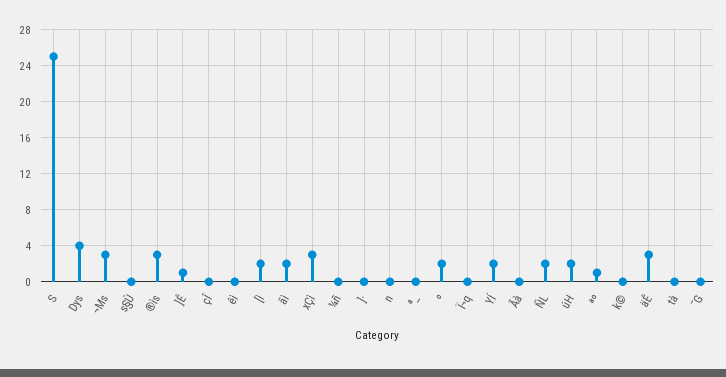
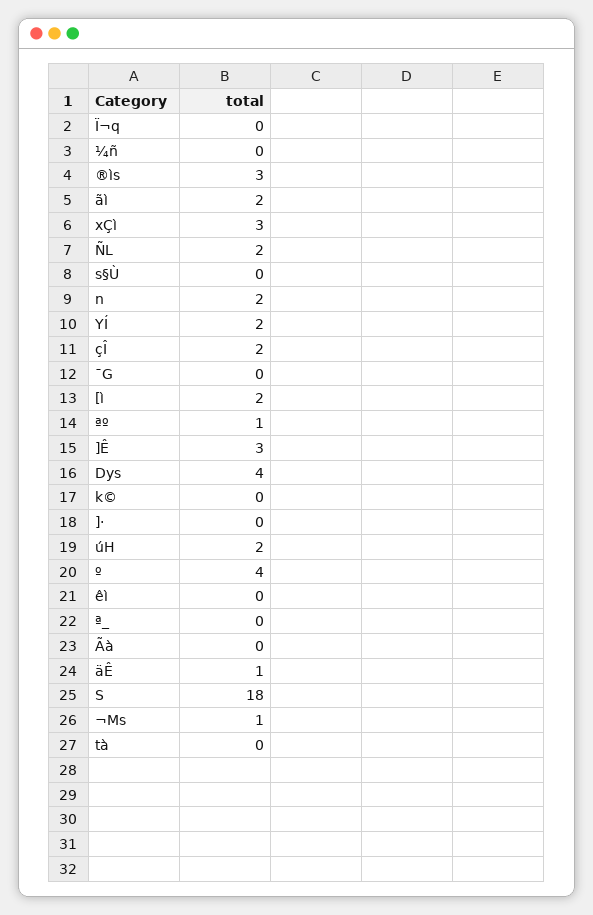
  {
-   "S": 25,
+   "S": 18,
    "Dys": 4,
-   "¬Ms": 3,
+   "¬Ms": 1,
    "s§Ù": 0,
    "®ìs": 3,
-   "]Ê": 1,
+   "]Ê": 3,
-   "çÎ": 0,
+   "çÎ": 2,
    "êì": 0,
    "[ì": 2,
    "ãì": 2,
    "xÇì": 3,
    "¼ñ": 0,
    "]·": 0,
-   "n": 0,
+   "n": 2,
    "ª_": 0,
-   "º": 2,
+   "º": 4,
    "Ï¬q": 0,
    "YÍ": 2,
    "Ãà": 0,
    "ÑL": 2,
    "úH": 2,
    "ªº": 1,
    "k©": 0,
-   "äÊ": 3,
+   "äÊ": 1,
    "tà": 0,
    "¯G": 0
  }

